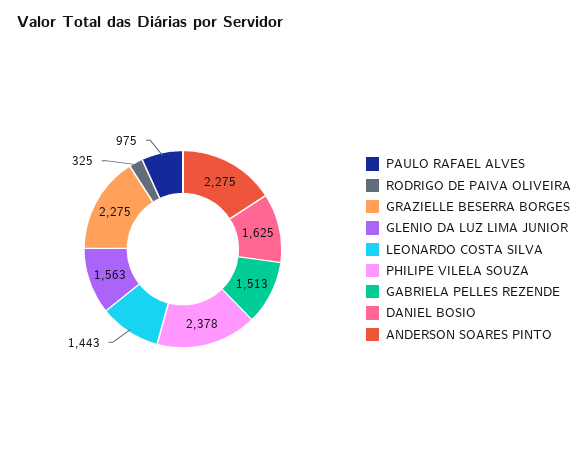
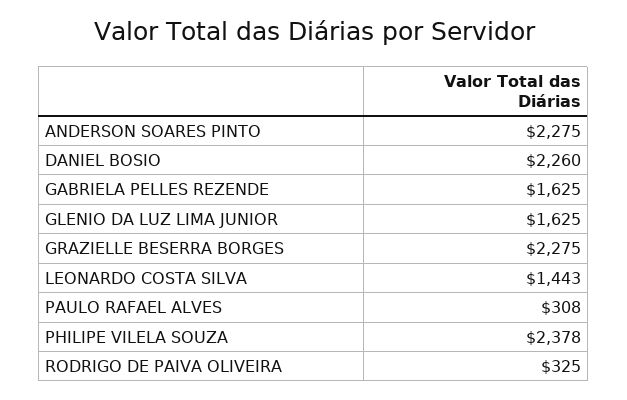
  {
-   "PAULO RAFAEL ALVES": 975,
+   "PAULO RAFAEL ALVES": 308,
    "RODRIGO DE PAIVA OLIVEIRA": 325,
    "GRAZIELLE BESERRA BORGES": 2275,
-   "GLENIO DA LUZ LIMA JUNIOR": 1563,
+   "GLENIO DA LUZ LIMA JUNIOR": 1625,
    "LEONARDO COSTA SILVA": 1443,
    "PHILIPE VILELA SOUZA": 2378,
-   "GABRIELA PELLES REZENDE": 1513,
+   "GABRIELA PELLES REZENDE": 1625,
-   "DANIEL BOSIO": 1625,
+   "DANIEL BOSIO": 2260,
    "ANDERSON SOARES PINTO": 2275
  }

